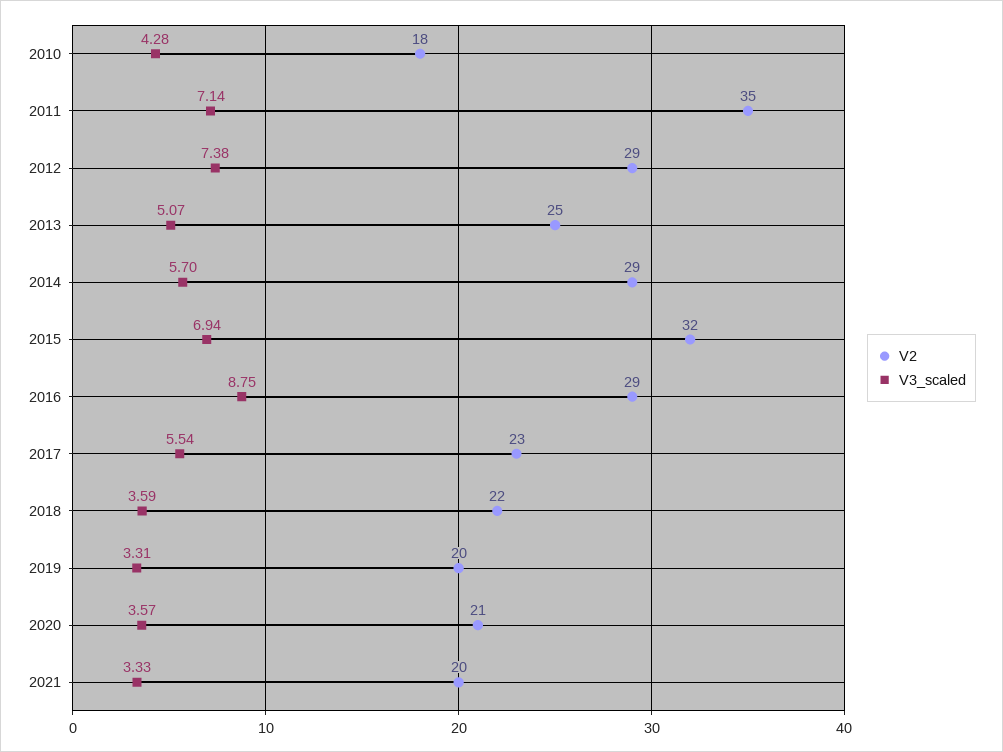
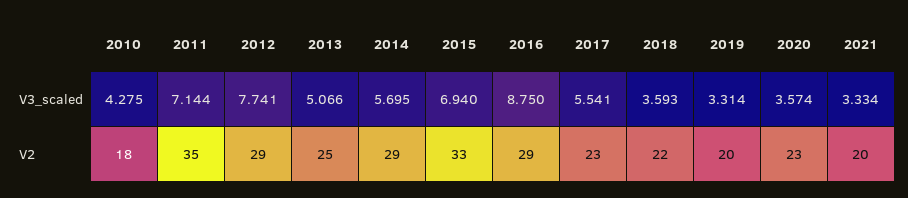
  {
    "V2": {
      "2010": 18,
      "2011": 35,
      "2012": 29,
      "2013": 25,
      "2014": 29,
-     "2015": 32,
+     "2015": 33,
      "2016": 29,
      "2017": 23,
      "2018": 22,
      "2019": 20,
-     "2020": 21,
+     "2020": 23,
      "2021": 20
    },
    "V3_scaled": {
      "2010": 4.275,
      "2011": 7.144,
-     "2012": 7.38,
+     "2012": 7.741,
      "2013": 5.066,
      "2014": 5.695,
      "2015": 6.94,
      "2016": 8.75,
      "2017": 5.541,
      "2018": 3.593,
      "2019": 3.314,
      "2020": 3.574,
      "2021": 3.334
    }
  }

